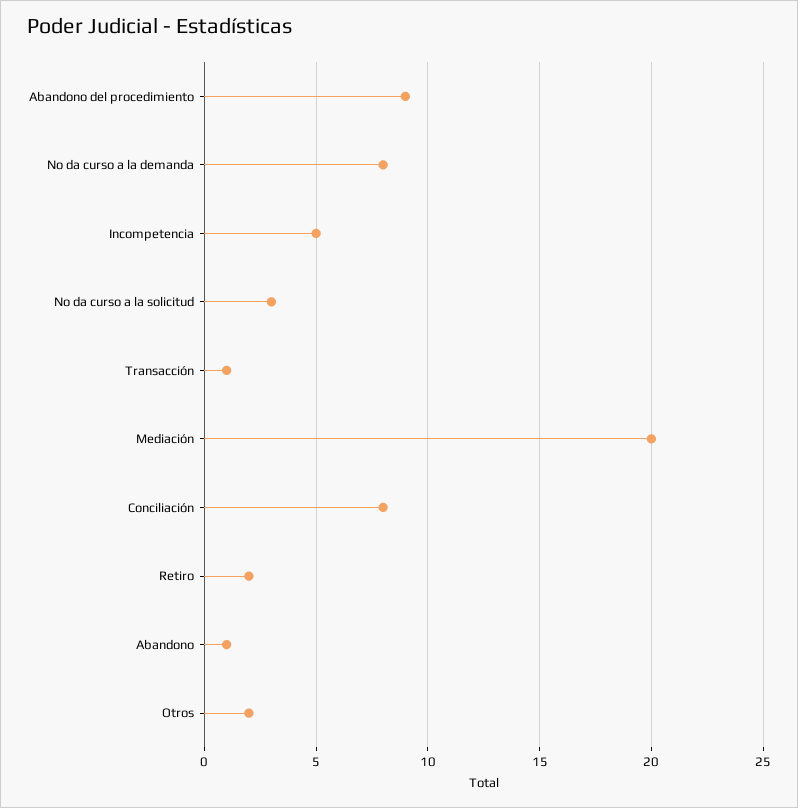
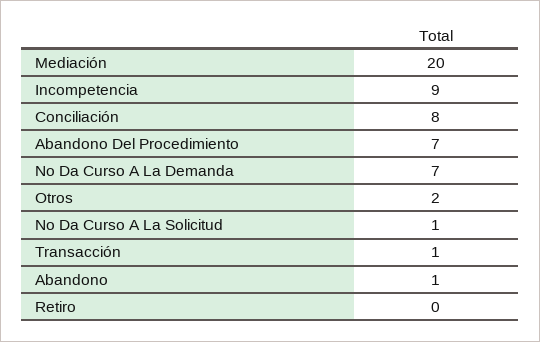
  {
-   "Abandono del procedimiento": 9,
+   "Abandono del procedimiento": 7,
-   "No da curso a la demanda": 8,
+   "No da curso a la demanda": 7,
-   "Incompetencia": 5,
+   "Incompetencia": 9,
-   "No da curso a la solicitud": 3,
+   "No da curso a la solicitud": 1,
    "Transacción": 1,
    "Mediación": 20,
    "Conciliación": 8,
-   "Retiro": 2,
+   "Retiro": 0,
    "Abandono": 1,
    "Otros": 2
  }

